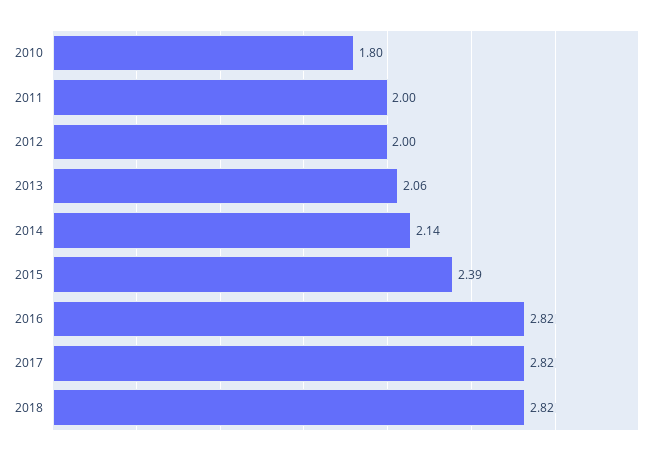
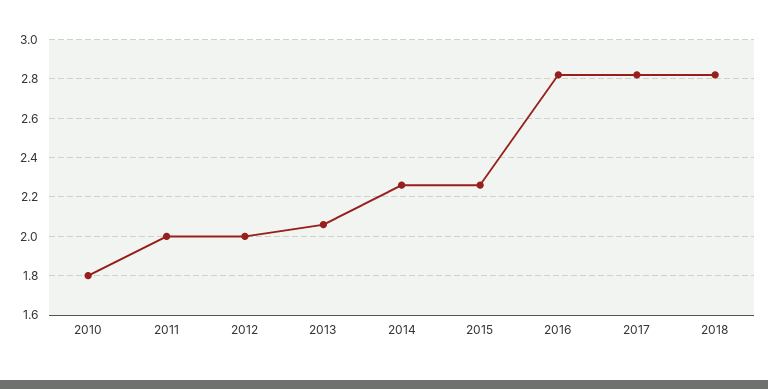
  {
    "2010": 1.8,
    "2011": 2,
    "2012": 2,
    "2013": 2.06,
-   "2014": 2.14,
+   "2014": 2.25,
-   "2015": 2.39,
+   "2015": 2.25,
    "2016": 2.82,
    "2017": 2.82,
    "2018": 2.82
  }

